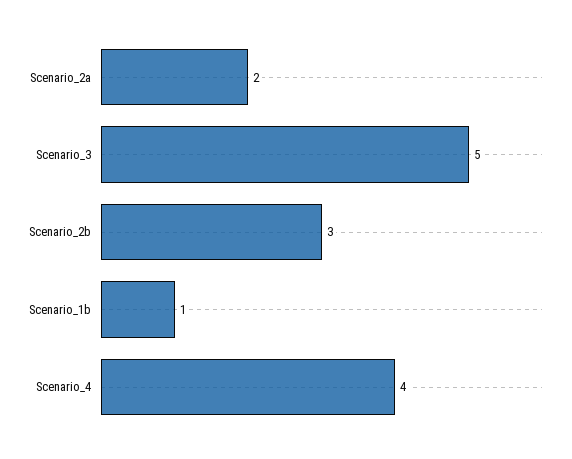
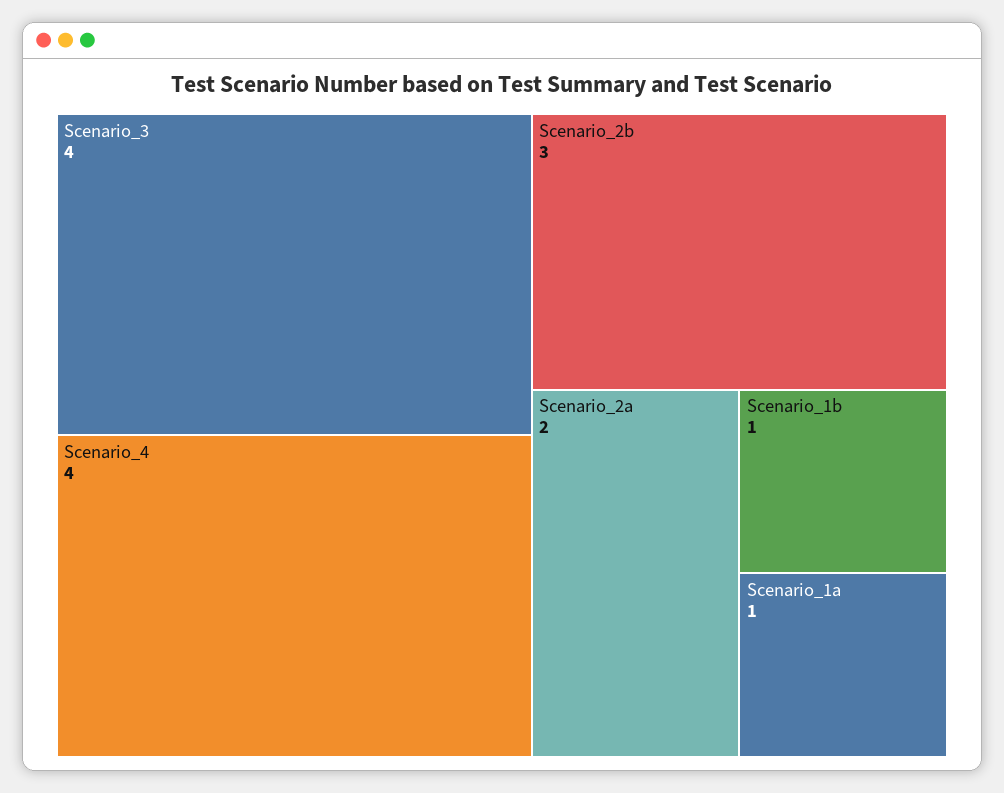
  {
    "Scenario_2a": 2,
-   "Scenario_3": 5,
+   "Scenario_3": 4,
    "Scenario_2b": 3,
    "Scenario_1b": 1,
-   "Scenario_4": 4
+   "Scenario_4": 4,
+   "Scenario_1a": 1
  }

